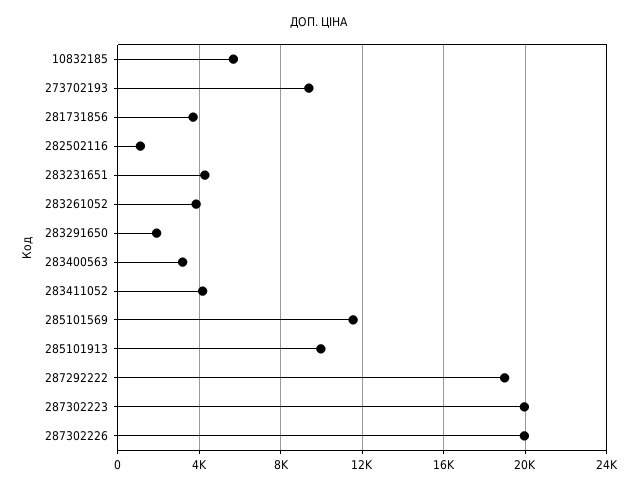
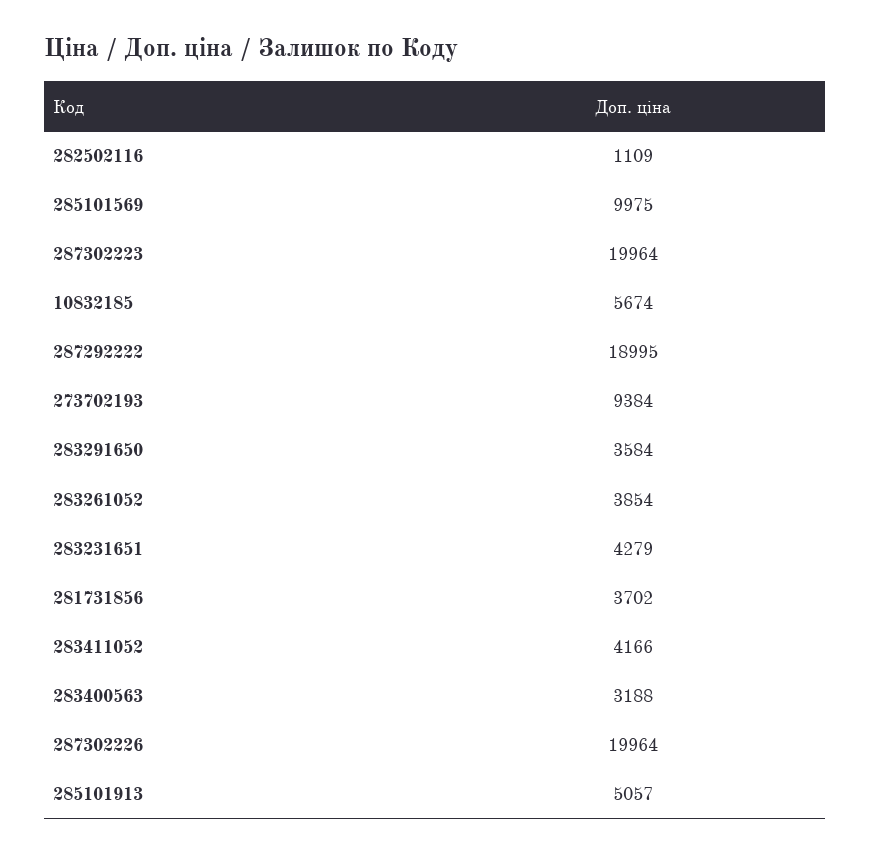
  {
    "10832185": 5674,
    "273702193": 9384,
    "281731856": 3702,
    "282502116": 1109,
    "283231651": 4279,
    "283261052": 3854,
-   "283291650": 2000,
+   "283291650": 3584,
    "283400563": 3188,
    "283411052": 4166,
-   "285101569": 11500,
+   "285101569": 9975,
-   "285101913": 10000,
+   "285101913": 5057,
    "287292222": 18995,
    "287302223": 19964,
    "287302226": 19964
  }

